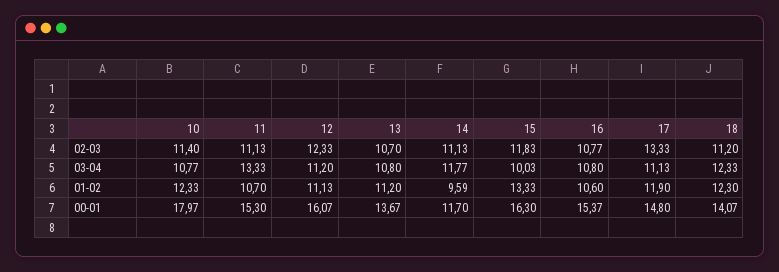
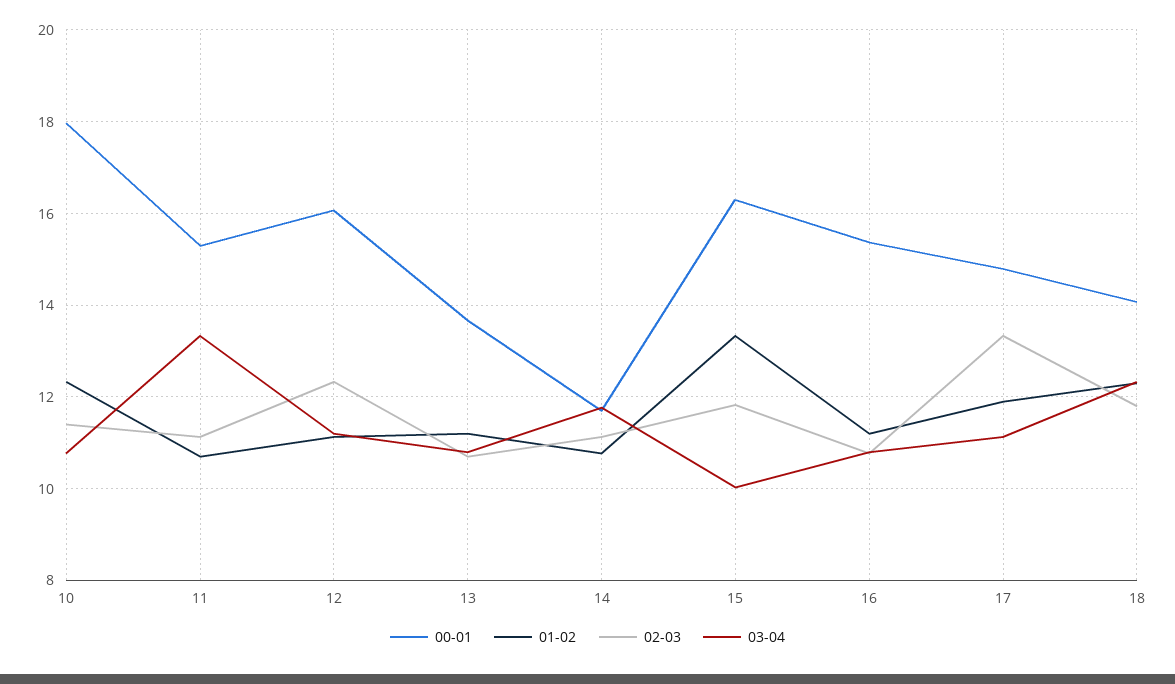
  {
    "02-03": {
      "10": 11.4,
      "11": 11.13,
      "12": 12.33,
      "13": 10.7,
      "14": 11.13,
      "15": 11.83,
      "16": 10.77,
      "17": 13.33,
-     "18": 11.2
+     "18": 11.8
    },
    "03-04": {
      "10": 10.77,
      "11": 13.33,
      "12": 11.2,
      "13": 10.8,
      "14": 11.77,
      "15": 10.03,
      "16": 10.8,
      "17": 11.13,
      "18": 12.33
    },
    "01-02": {
      "10": 12.33,
      "11": 10.7,
      "12": 11.13,
      "13": 11.2,
-     "14": 9.59,
+     "14": 10.8,
      "15": 13.33,
-     "16": 10.6,
+     "16": 11.2,
      "17": 11.9,
      "18": 12.3
    },
    "00-01": {
      "10": 17.97,
      "11": 15.3,
      "12": 16.07,
      "13": 13.67,
      "14": 11.7,
      "15": 16.3,
      "16": 15.37,
      "17": 14.8,
      "18": 14.07
    }
  }

